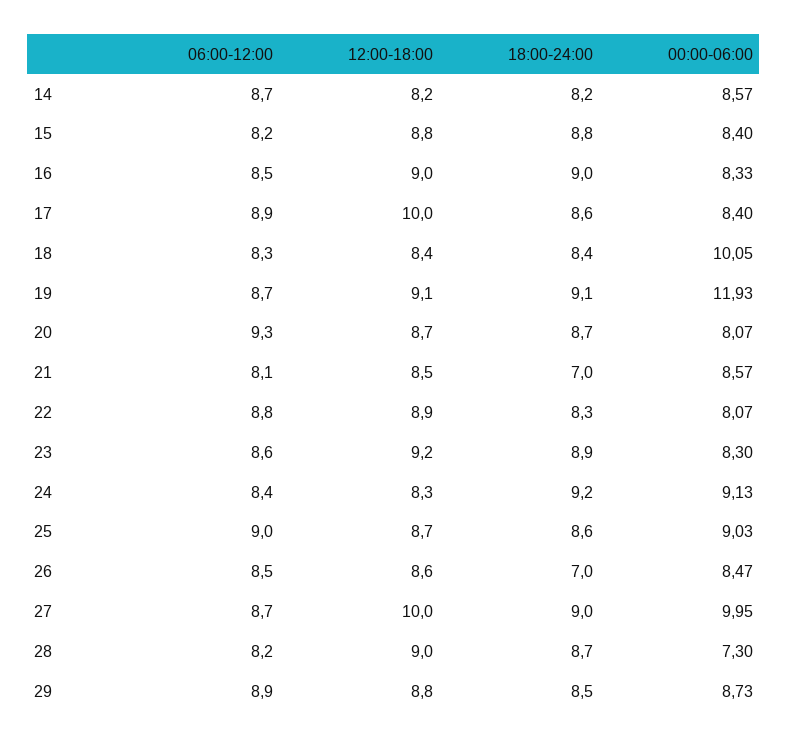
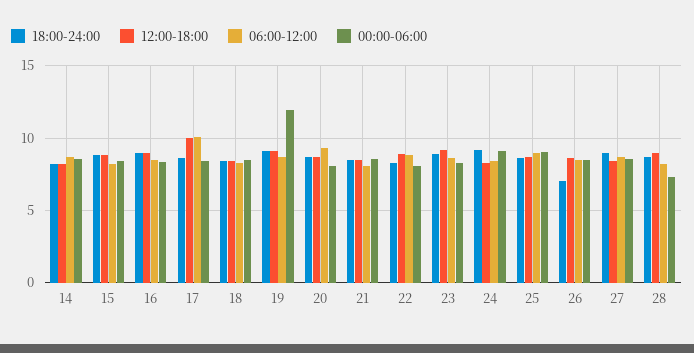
  {
    "06:00-12:00": {
      "14": 8.7,
      "15": 8.2,
      "16": 8.5,
-     "17": 8.9,
+     "17": 10,
      "18": 8.3,
      "19": 8.7,
      "20": 9.3,
      "21": 8.1,
      "22": 8.8,
      "23": 8.6,
      "24": 8.4,
      "25": 9,
      "26": 8.5,
      "27": 8.7,
-     "28": 8.2,
+     "28": 8.2
-     "29": 8.9
    },
    "12:00-18:00": {
      "14": 8.2,
      "15": 8.8,
      "16": 9,
      "17": 10,
      "18": 8.4,
      "19": 9.1,
      "20": 8.7,
      "21": 8.5,
      "22": 8.9,
      "23": 9.2,
      "24": 8.3,
      "25": 8.7,
      "26": 8.6,
-     "27": 10,
+     "27": 8.5,
-     "28": 9,
+     "28": 9
-     "29": 8.8
    },
    "18:00-24:00": {
      "14": 8.2,
      "15": 8.8,
      "16": 9,
      "17": 8.6,
      "18": 8.4,
      "19": 9.1,
      "20": 8.7,
-     "21": 7,
+     "21": 8.5,
      "22": 8.3,
      "23": 8.9,
      "24": 9.2,
      "25": 8.6,
      "26": 7,
      "27": 9,
-     "28": 8.7,
+     "28": 8.7
-     "29": 8.5
    },
    "00:00-06:00": {
      "14": 8.57,
      "15": 8.4,
      "16": 8.33,
      "17": 8.4,
-     "18": 10.05,
+     "18": 8.5,
      "19": 11.93,
      "20": 8.07,
      "21": 8.57,
      "22": 8.07,
      "23": 8.3,
      "24": 9.13,
      "25": 9.03,
      "26": 8.47,
-     "27": 9.95,
+     "27": 8.5,
-     "28": 7.3,
+     "28": 7.3
-     "29": 8.73
    }
  }

